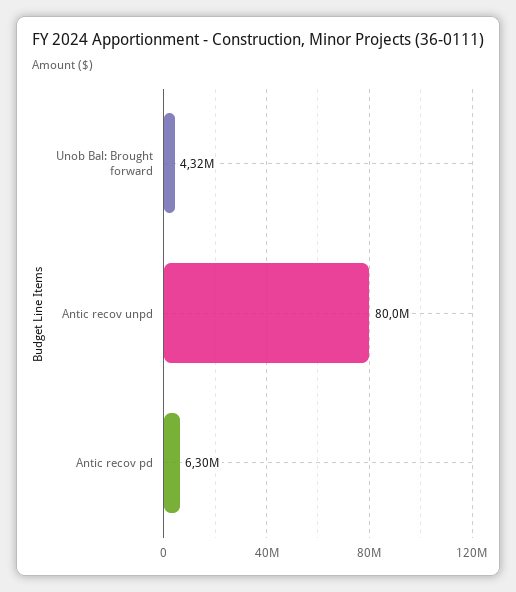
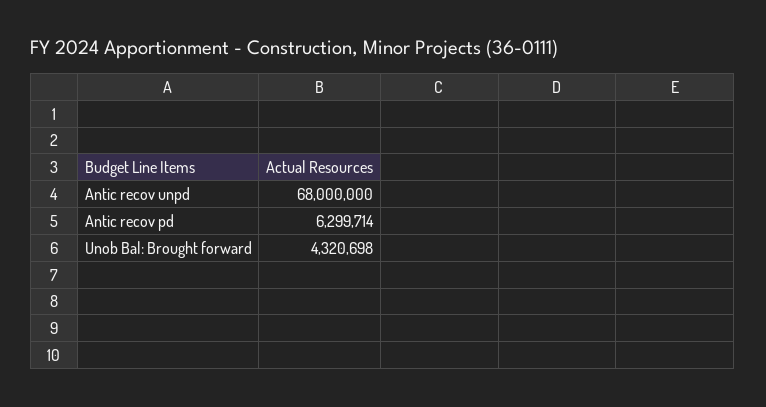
  {
    "Unob Bal: Brought forward": 4320698,
-   "Antic recov unpd": 80000000,
+   "Antic recov unpd": 68000000,
    "Antic recov pd": 6299714
  }

